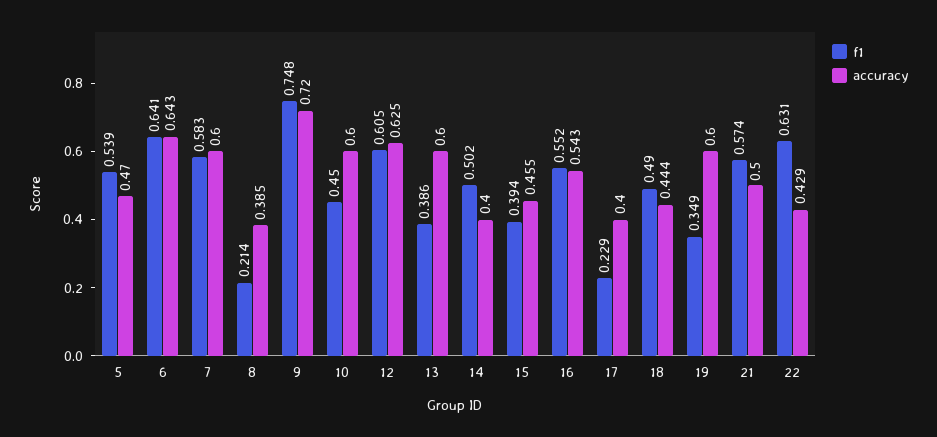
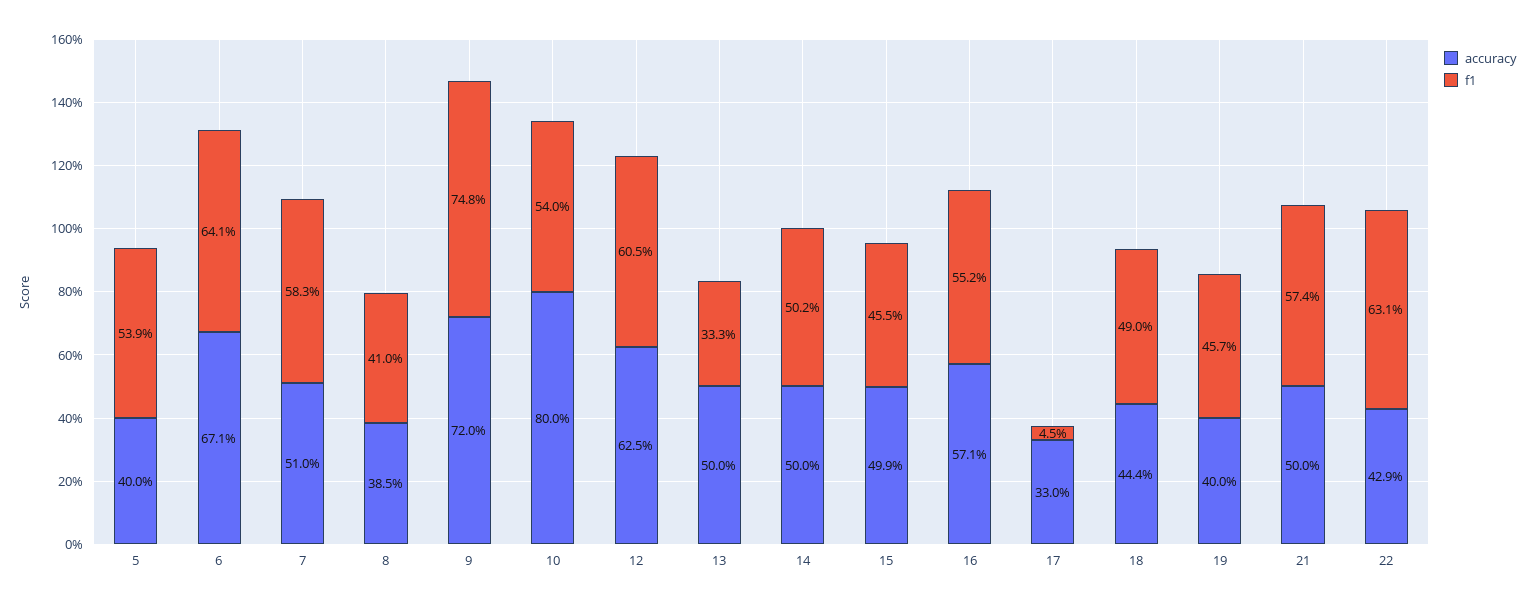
  {
    "f1": {
      "5": 0.539,
      "6": 0.641,
      "7": 0.583,
-     "8": 0.214,
+     "8": 0.41,
      "9": 0.748,
-     "10": 0.45,
+     "10": 0.54,
      "12": 0.605,
-     "13": 0.386,
+     "13": 0.333,
      "14": 0.502,
-     "15": 0.394,
+     "15": 0.455,
      "16": 0.552,
-     "17": 0.229,
+     "17": 0.045,
      "18": 0.49,
-     "19": 0.349,
+     "19": 0.457,
      "21": 0.574,
      "22": 0.631
    },
    "accuracy": {
-     "5": 0.47,
+     "5": 0.4,
-     "6": 0.643,
+     "6": 0.671,
-     "7": 0.6,
+     "7": 0.51,
      "8": 0.385,
      "9": 0.72,
-     "10": 0.6,
+     "10": 0.8,
      "12": 0.625,
-     "13": 0.6,
+     "13": 0.5,
-     "14": 0.4,
+     "14": 0.5,
-     "15": 0.455,
+     "15": 0.499,
-     "16": 0.543,
+     "16": 0.571,
-     "17": 0.4,
+     "17": 0.33,
      "18": 0.444,
-     "19": 0.6,
+     "19": 0.4,
      "21": 0.5,
      "22": 0.429
    }
  }

